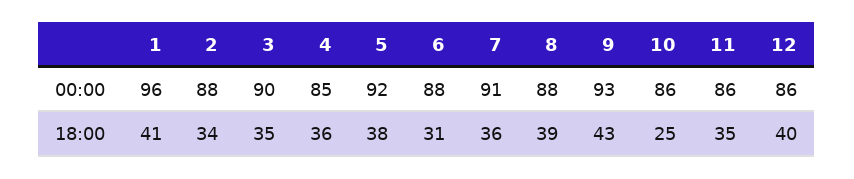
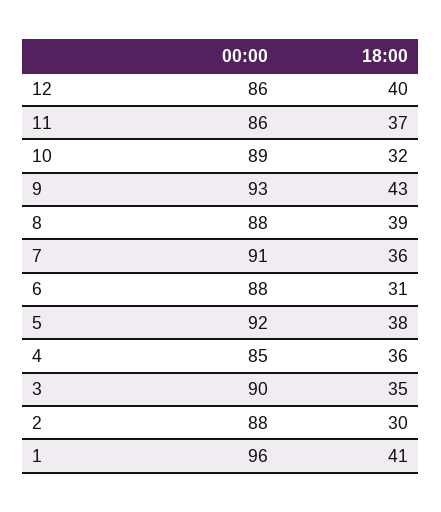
  {
    "1": {
      "00:00": 96,
      "18:00": 41
    },
    "2": {
      "00:00": 88,
-     "18:00": 34
+     "18:00": 30
    },
    "3": {
      "00:00": 90,
      "18:00": 35
    },
    "4": {
      "00:00": 85,
      "18:00": 36
    },
    "5": {
      "00:00": 92,
      "18:00": 38
    },
    "6": {
      "00:00": 88,
      "18:00": 31
    },
    "7": {
      "00:00": 91,
      "18:00": 36
    },
    "8": {
      "00:00": 88,
      "18:00": 39
    },
    "9": {
      "00:00": 93,
      "18:00": 43
    },
    "10": {
-     "00:00": 86,
+     "00:00": 89,
-     "18:00": 25
+     "18:00": 32
    },
    "11": {
      "00:00": 86,
-     "18:00": 35
+     "18:00": 37
    },
    "12": {
      "00:00": 86,
      "18:00": 40
    }
  }

